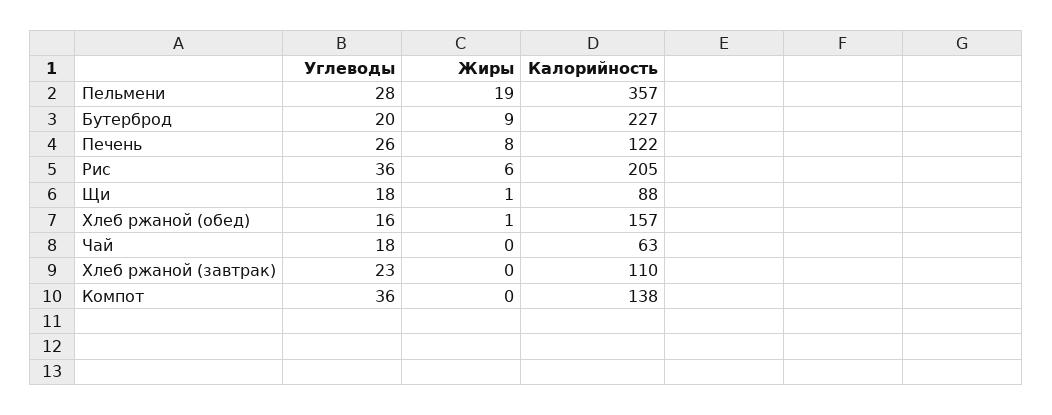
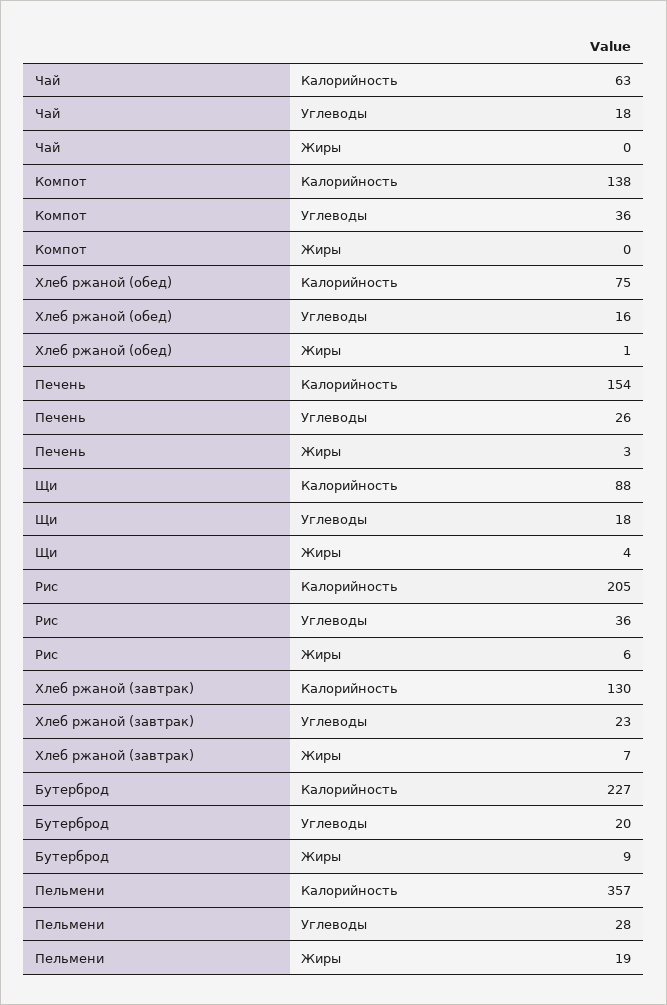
  {
    "Углеводы": {
      "Пельмени": 28,
      "Бутерброд": 20,
      "Печень": 26,
      "Рис": 36,
      "Щи": 18,
      "Хлеб ржаной (обед)": 16,
      "Чай": 18,
      "Хлеб ржаной (завтрак)": 23,
      "Компот": 36
    },
    "Жиры": {
      "Пельмени": 19,
      "Бутерброд": 9,
-     "Печень": 8,
+     "Печень": 3,
      "Рис": 6,
-     "Щи": 1,
+     "Щи": 4,
      "Хлеб ржаной (обед)": 1,
      "Чай": 0,
-     "Хлеб ржаной (завтрак)": 0,
+     "Хлеб ржаной (завтрак)": 7,
      "Компот": 0
    },
    "Калорийность": {
      "Пельмени": 357,
      "Бутерброд": 227,
-     "Печень": 122,
+     "Печень": 154,
      "Рис": 205,
      "Щи": 88,
-     "Хлеб ржаной (обед)": 157,
+     "Хлеб ржаной (обед)": 75,
      "Чай": 63,
-     "Хлеб ржаной (завтрак)": 110,
+     "Хлеб ржаной (завтрак)": 130,
      "Компот": 138
    }
  }

